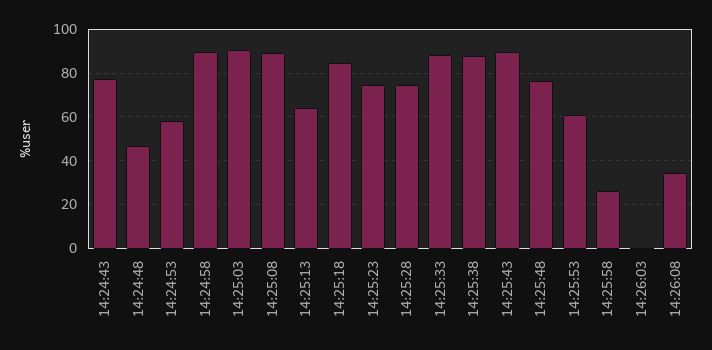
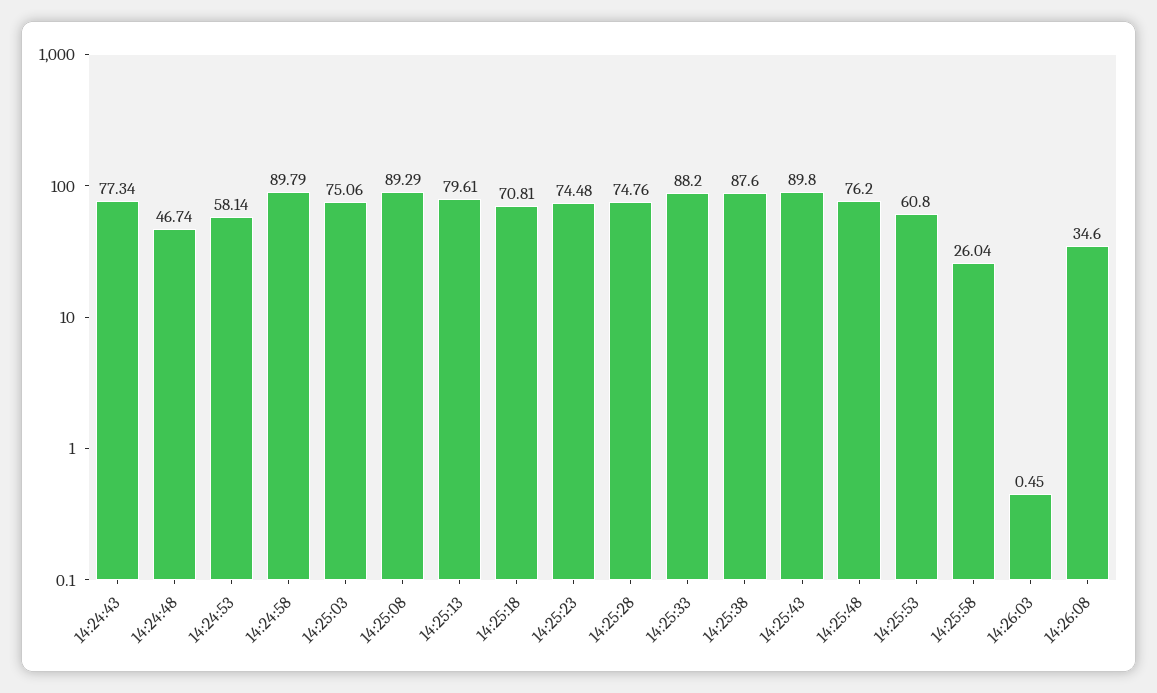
  {
    "14:24:43": 77.34,
    "14:24:48": 46.74,
    "14:24:53": 58.14,
    "14:24:58": 89.79,
-   "14:25:03": 90,
+   "14:25:03": 75.06,
    "14:25:08": 89.29,
-   "14:25:13": 65,
+   "14:25:13": 79.61,
-   "14:25:18": 85,
+   "14:25:18": 70.81,
    "14:25:23": 74.48,
    "14:25:28": 74.76,
    "14:25:33": 88.2,
    "14:25:38": 87.6,
    "14:25:43": 89.8,
    "14:25:48": 76.2,
    "14:25:53": 60.8,
    "14:25:58": 26.04,
    "14:26:03": 0.45,
    "14:26:08": 34.6
  }

